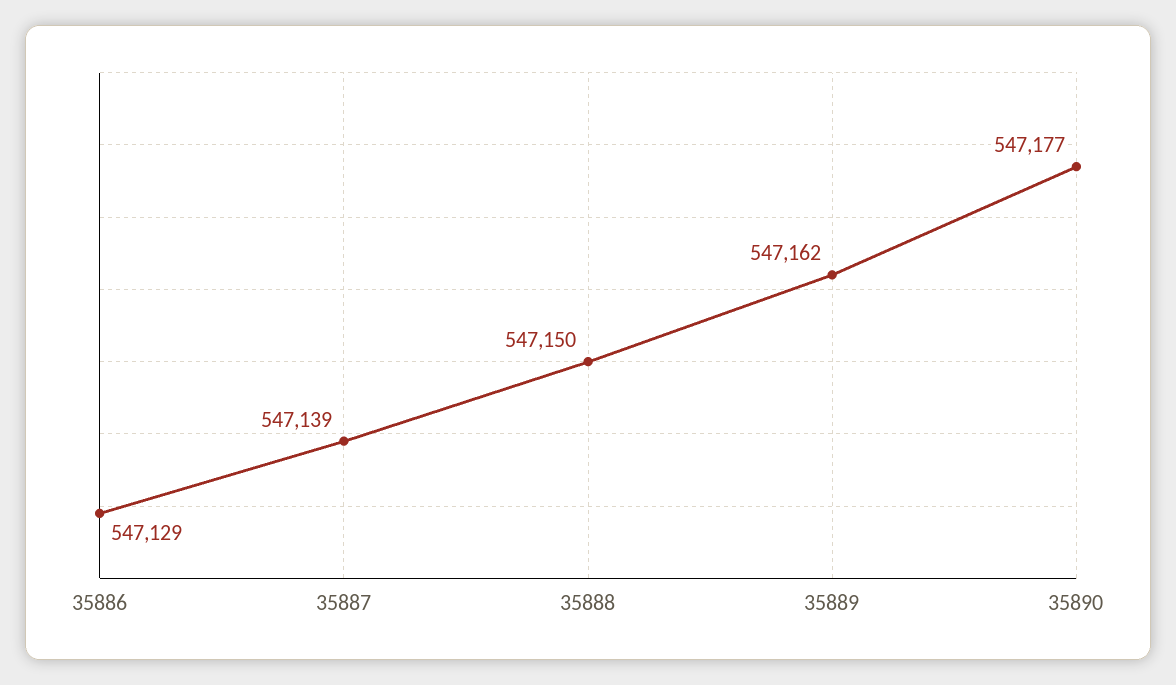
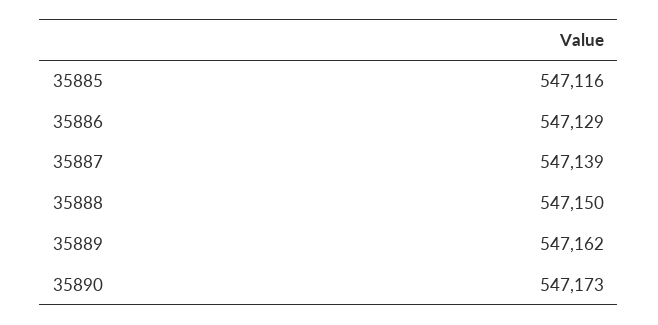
  {
    "35886": 547129,
    "35887": 547139,
    "35888": 547150,
    "35889": 547162,
-   "35890": 547177
+   "35890": 547173,
+   "35885": 547116
  }

